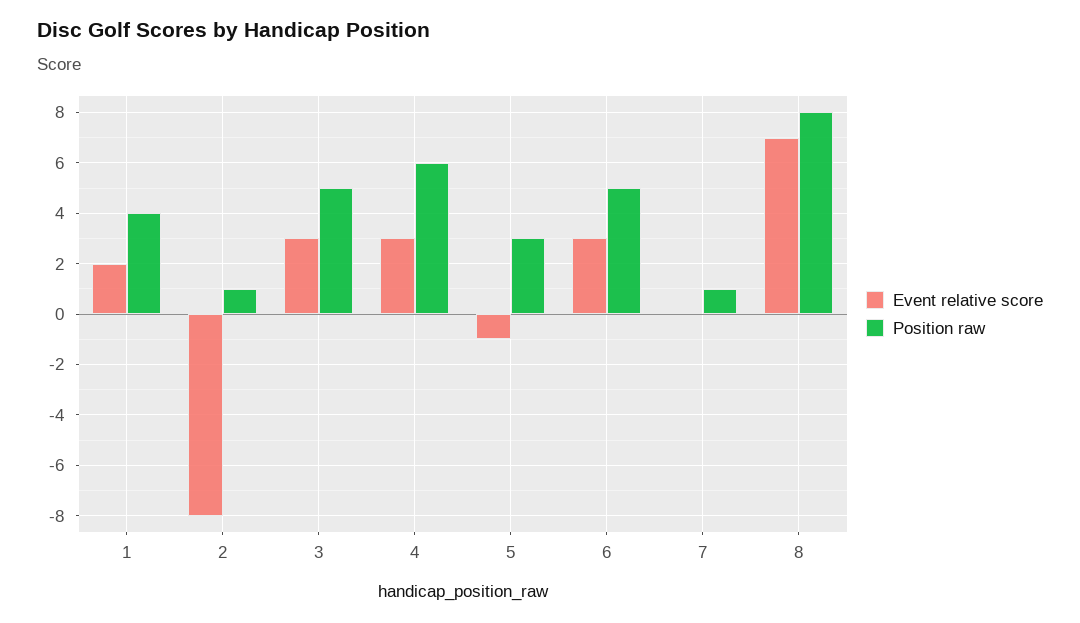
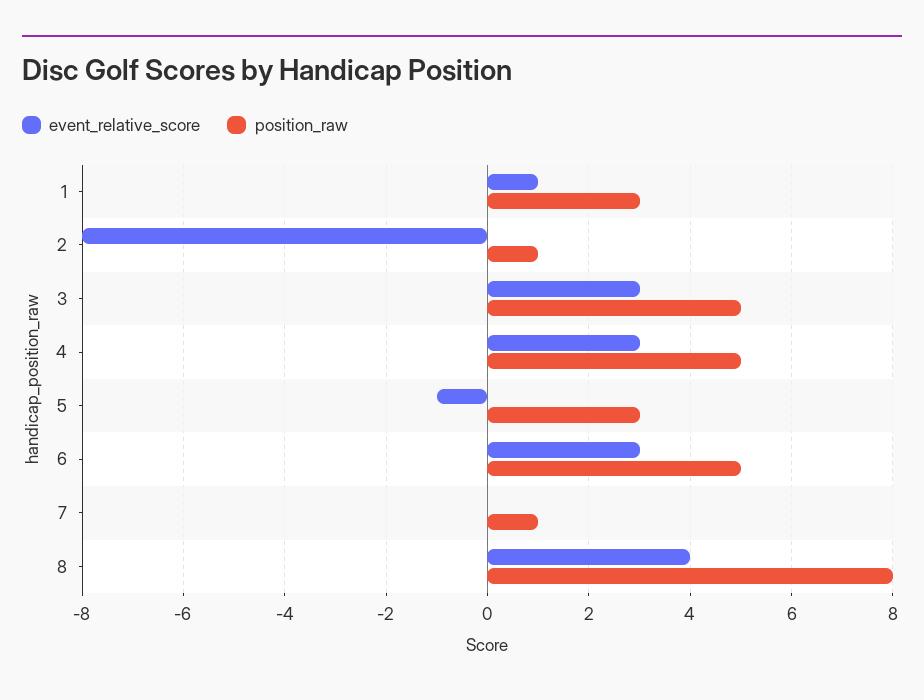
  {
    "Event relative score": {
-     "1": 2,
+     "1": 1,
      "2": -8,
      "3": 3,
      "4": 3,
      "5": -1,
      "6": 3,
      "7": 0,
-     "8": 7
+     "8": 4
    },
    "Position raw": {
-     "1": 4,
+     "1": 3,
      "2": 1,
      "3": 5,
-     "4": 6,
+     "4": 5,
      "5": 3,
      "6": 5,
      "7": 1,
      "8": 8
    }
  }

